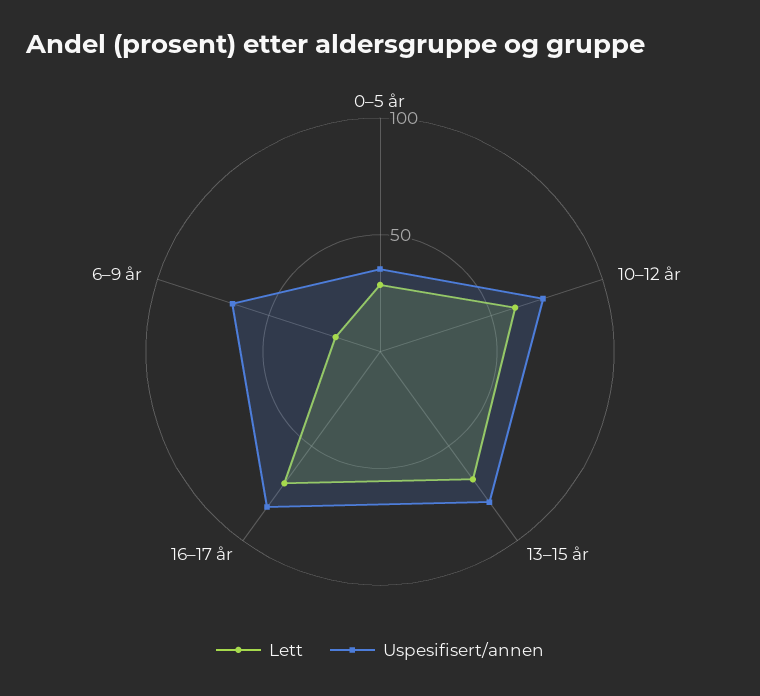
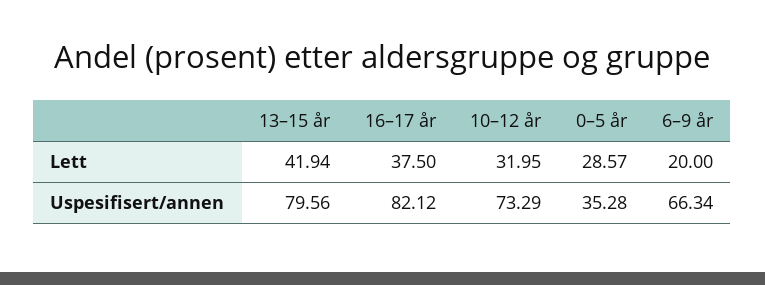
  {
    "Lett": {
      "0–5 år": 28.57,
-     "10–12 år": 60,
+     "10–12 år": 31.95,
-     "13–15 år": 70,
+     "13–15 år": 41.94,
-     "16–17 år": 70,
+     "16–17 år": 37.5,
      "6–9 år": 20
    },
    "Uspesifisert/annen": {
      "0–5 år": 35.28,
      "10–12 år": 73.29,
      "13–15 år": 79.56,
      "16–17 år": 82.12,
      "6–9 år": 66.34
    }
  }

